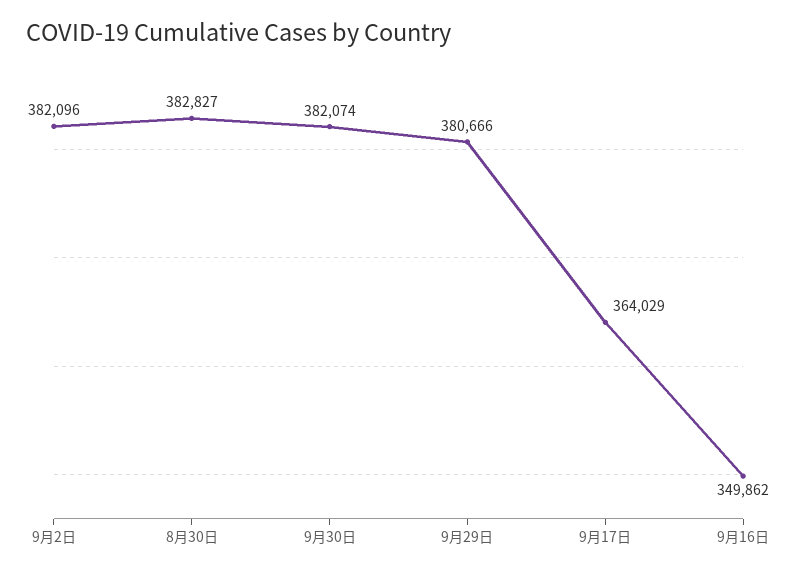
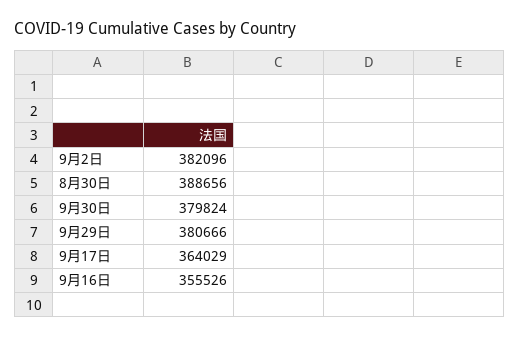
  {
    "9月2日": 382096,
-   "8月30日": 382827,
+   "8月30日": 388656,
-   "9月30日": 382074,
+   "9月30日": 379824,
    "9月29日": 380666,
    "9月17日": 364029,
-   "9月16日": 349862
+   "9月16日": 355526
  }

